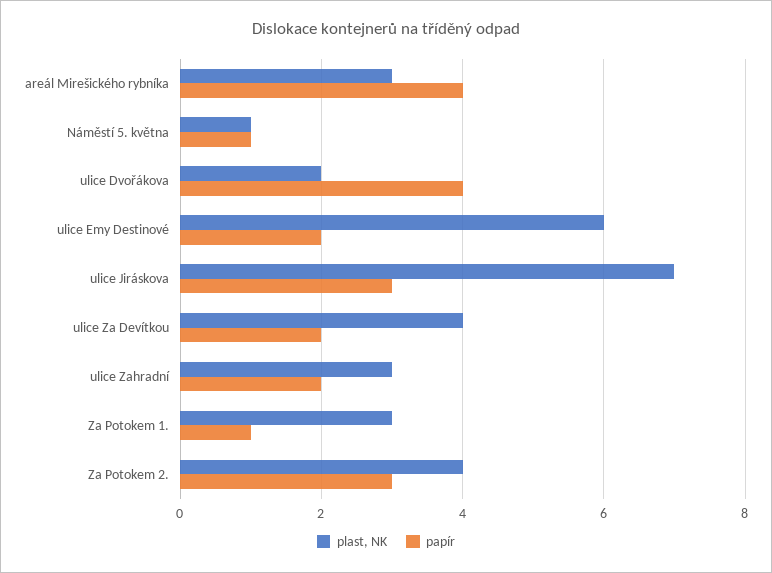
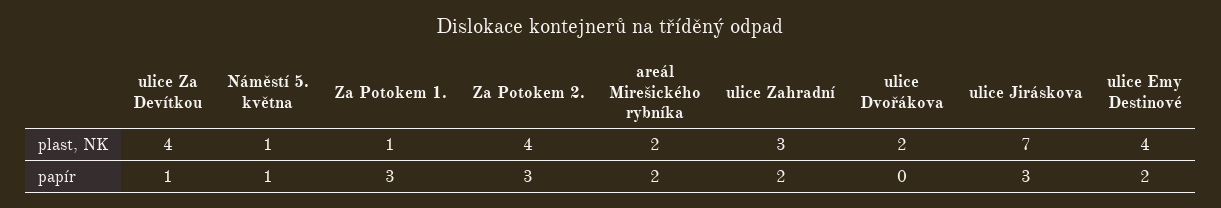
  {
    "plast, NK": {
-     "areál Mirešického rybníka": 3,
+     "areál Mirešického rybníka": 2,
      "Náměstí 5. května": 1,
      "ulice Dvořákova": 2,
-     "ulice Emy Destinové": 6,
+     "ulice Emy Destinové": 4,
      "ulice Jiráskova": 7,
      "ulice Za Devítkou": 4,
      "ulice Zahradní": 3,
-     "Za Potokem 1.": 3,
+     "Za Potokem 1.": 1,
      "Za Potokem 2.": 4
    },
    "papír": {
-     "areál Mirešického rybníka": 4,
+     "areál Mirešického rybníka": 2,
      "Náměstí 5. května": 1,
-     "ulice Dvořákova": 4,
+     "ulice Dvořákova": 0,
      "ulice Emy Destinové": 2,
      "ulice Jiráskova": 3,
-     "ulice Za Devítkou": 2,
+     "ulice Za Devítkou": 1,
      "ulice Zahradní": 2,
-     "Za Potokem 1.": 1,
+     "Za Potokem 1.": 3,
      "Za Potokem 2.": 3
    }
  }

